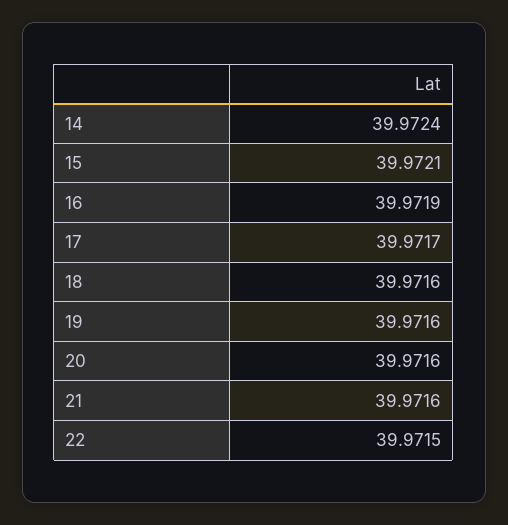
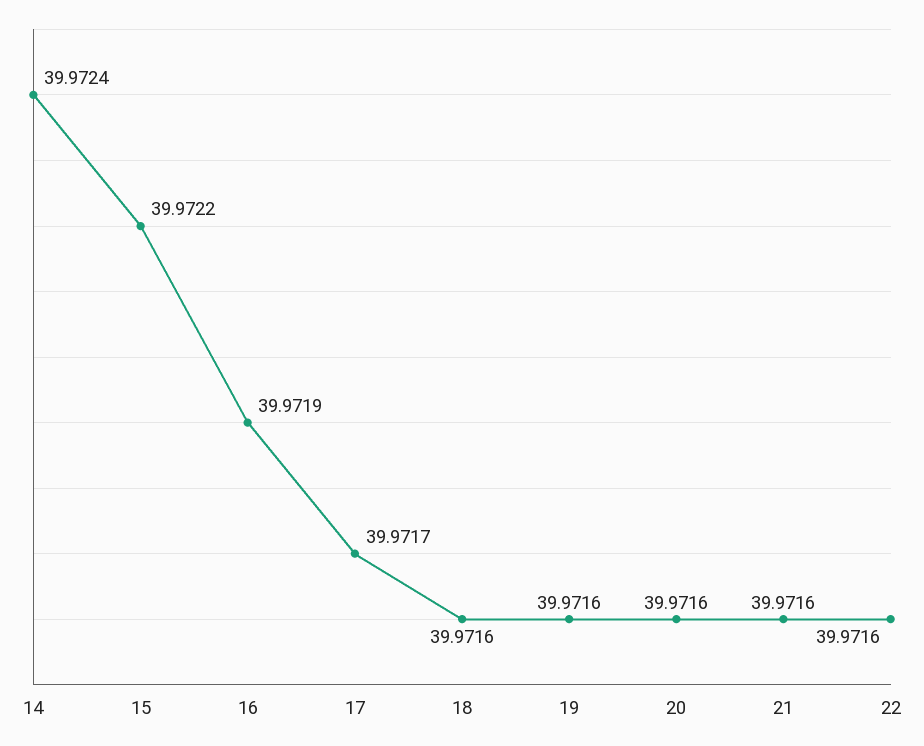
  {
    "14": 39.9724,
-   "15": 39.9721,
+   "15": 39.9722,
    "16": 39.9719,
    "17": 39.9717,
    "18": 39.9716,
    "19": 39.9716,
    "20": 39.9716,
    "21": 39.9716,
-   "22": 39.9715
+   "22": 39.9716
  }

